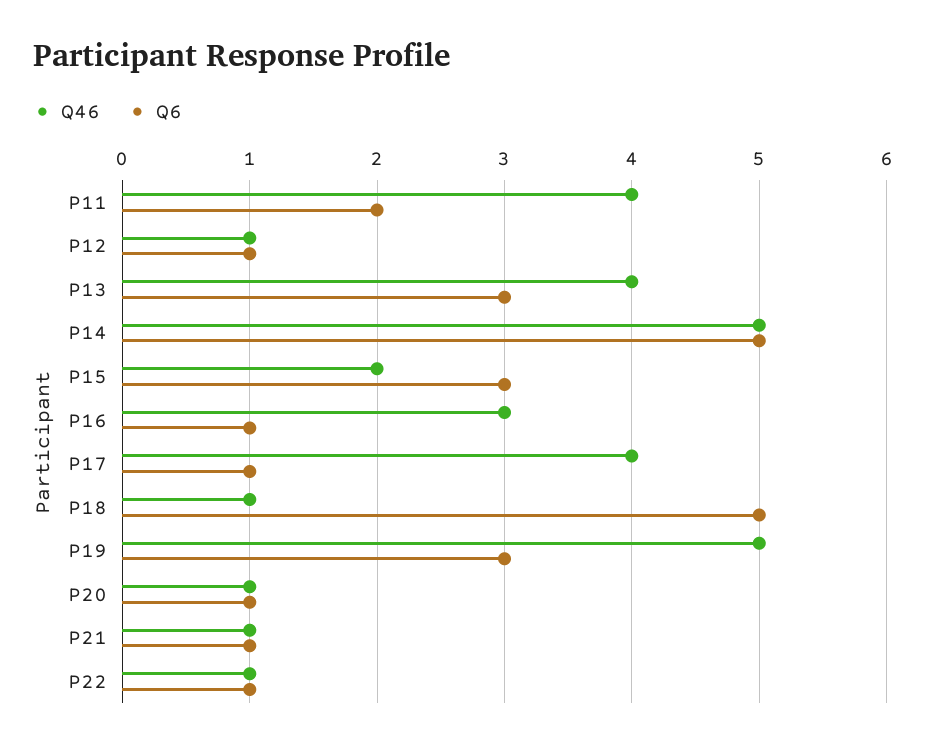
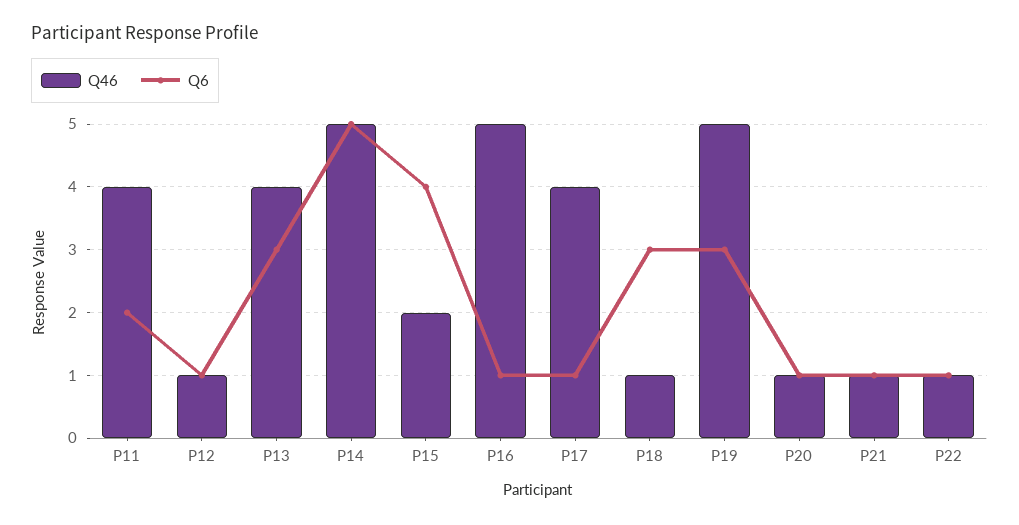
  {
    "Q46": {
      "P11": 4,
      "P12": 1,
      "P13": 4,
      "P14": 5,
      "P15": 2,
-     "P16": 3,
+     "P16": 5,
      "P17": 4,
      "P18": 1,
      "P19": 5,
      "P20": 1,
      "P21": 1,
      "P22": 1
    },
    "Q6": {
      "P11": 2,
      "P12": 1,
      "P13": 3,
      "P14": 5,
-     "P15": 3,
+     "P15": 4,
      "P16": 1,
      "P17": 1,
-     "P18": 5,
+     "P18": 3,
      "P19": 3,
      "P20": 1,
      "P21": 1,
      "P22": 1
    }
  }

